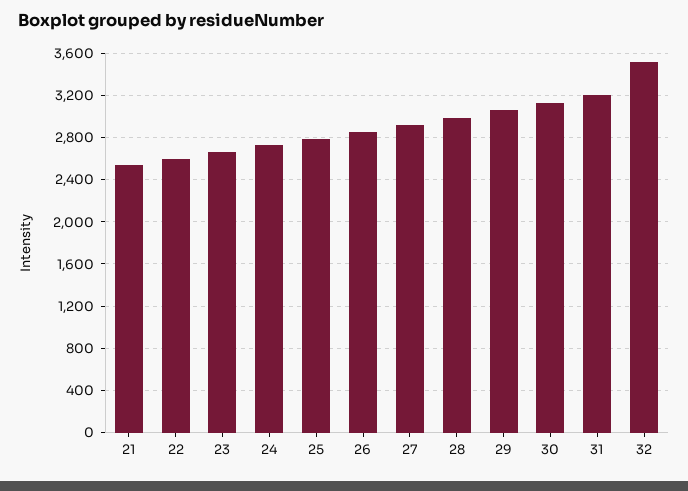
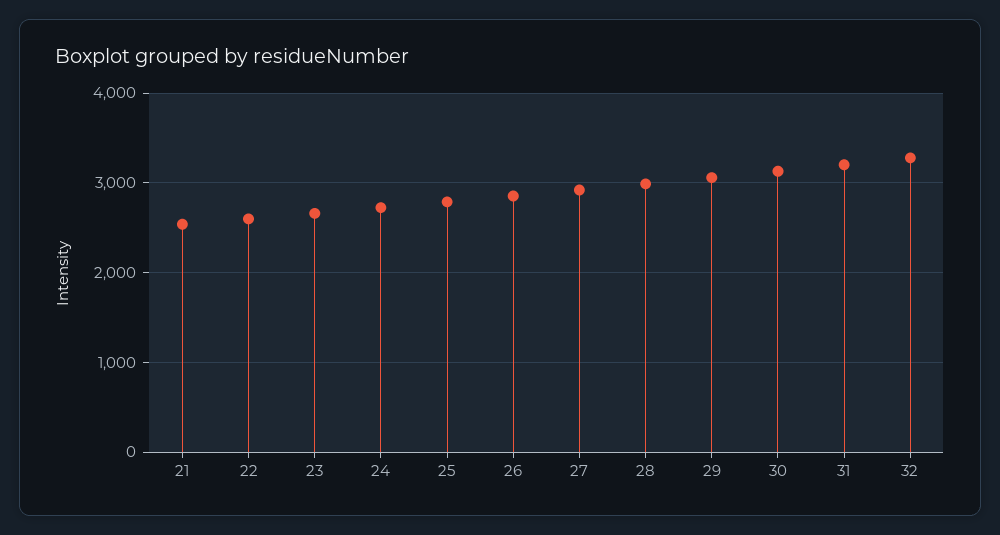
  {
    "21": 2500,
    "22": 2600,
    "23": 2700,
    "24": 2700,
    "25": 2800,
    "26": 2900,
    "27": 2900,
    "28": 3000,
    "29": 3100,
    "30": 3100,
    "31": 3200,
-   "32": 3500
+   "32": 3300
  }

